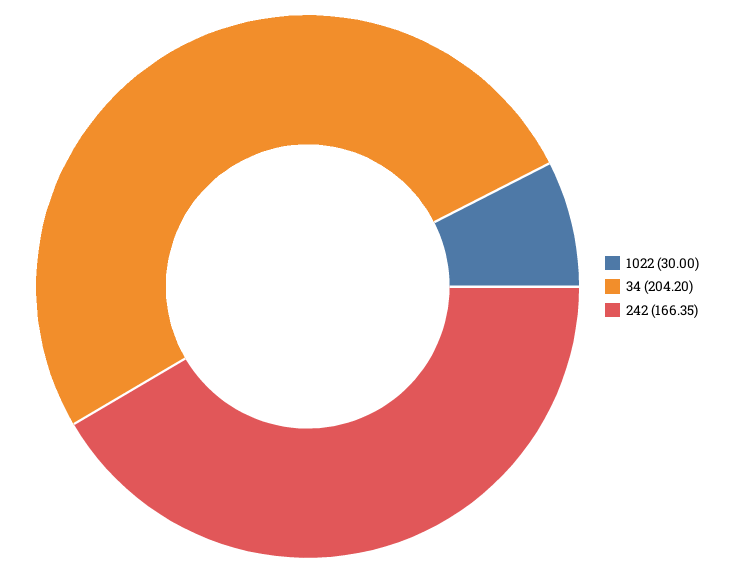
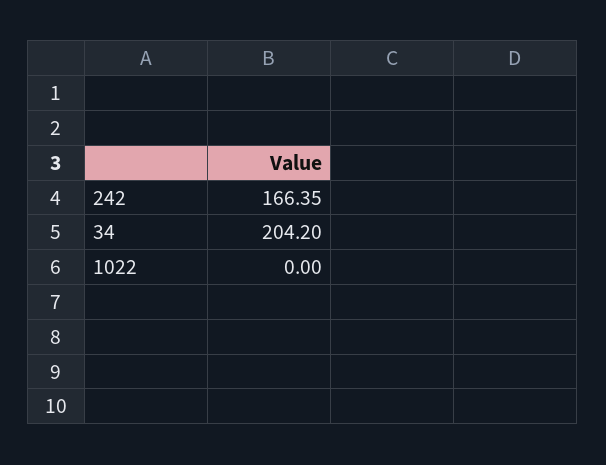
  {
-   "1022": 30,
+   "1022": 0,
    "34": 204.2,
    "242": 166.35
  }

